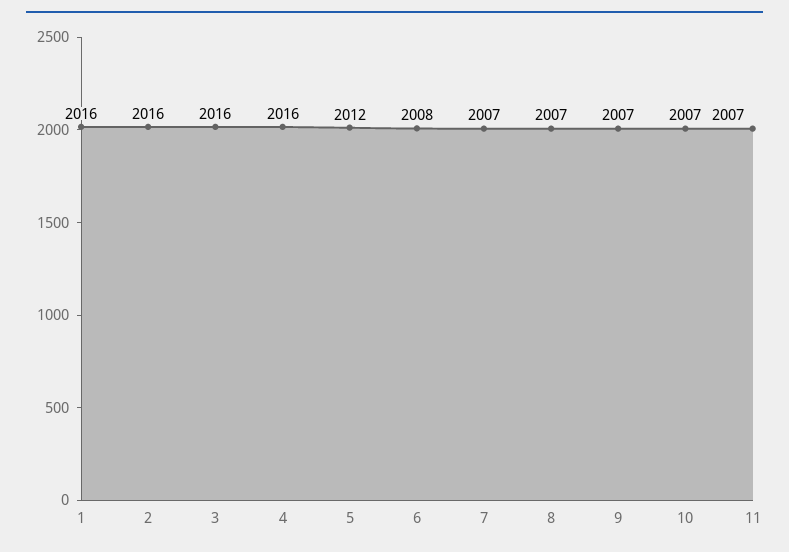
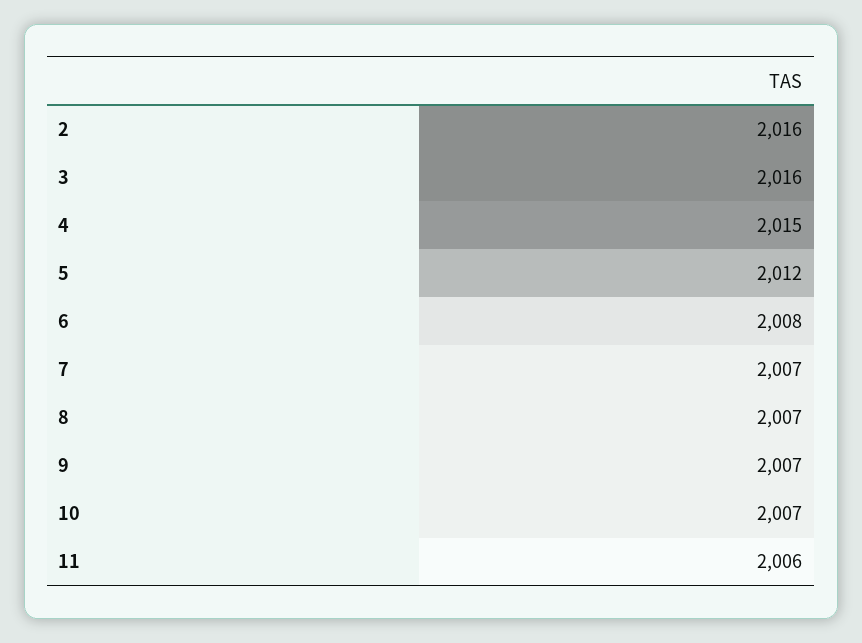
  {
-   "1": 2016,
    "2": 2016,
    "3": 2016,
-   "4": 2016,
+   "4": 2015,
    "5": 2012,
    "6": 2008,
    "7": 2007,
    "8": 2007,
    "9": 2007,
    "10": 2007,
-   "11": 2007
+   "11": 2006
  }

